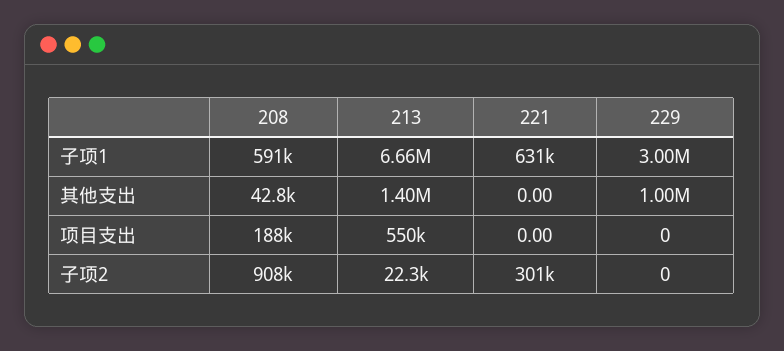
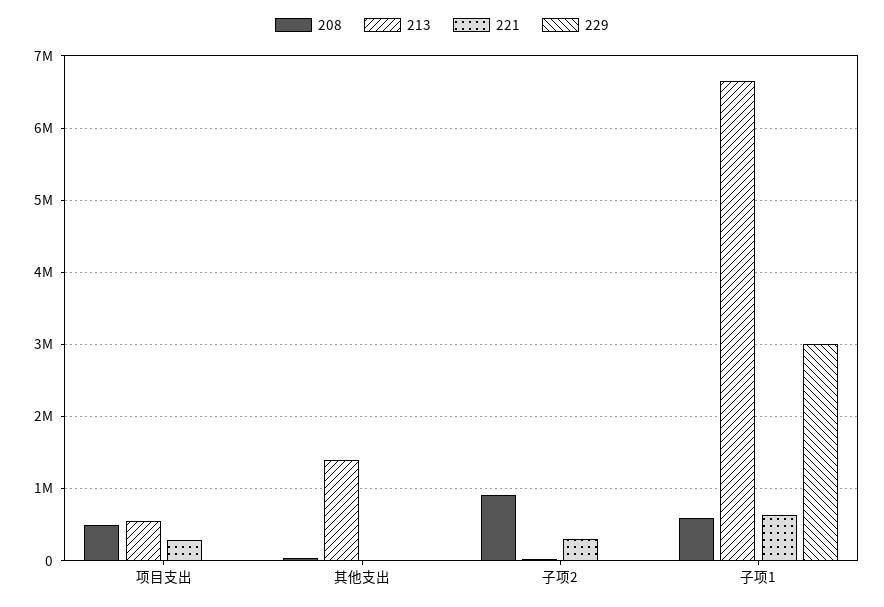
  {
    "208": {
      "子项1": 591000,
      "其他支出": 42800,
-     "项目支出": 188000,
+     "项目支出": 500000,
      "子项2": 908000
    },
    "213": {
      "子项1": 6660000,
      "其他支出": 1400000,
      "项目支出": 550000,
      "子项2": 22300
    },
    "221": {
      "子项1": 631000,
      "其他支出": 0,
-     "项目支出": 0,
+     "项目支出": 300000,
      "子项2": 301000
    },
    "229": {
      "子项1": 3000000,
-     "其他支出": 1000000,
+     "其他支出": 0,
      "项目支出": 0,
      "子项2": 0
    }
  }

